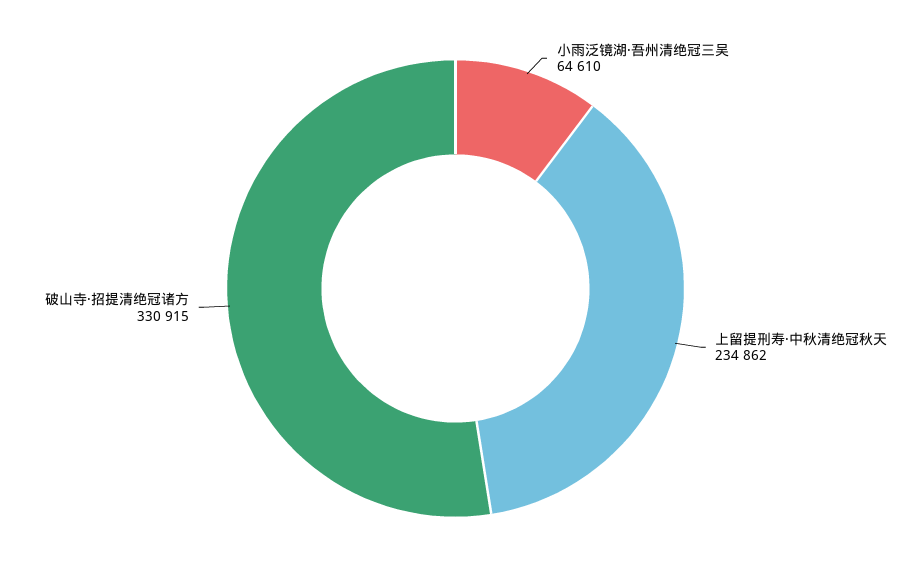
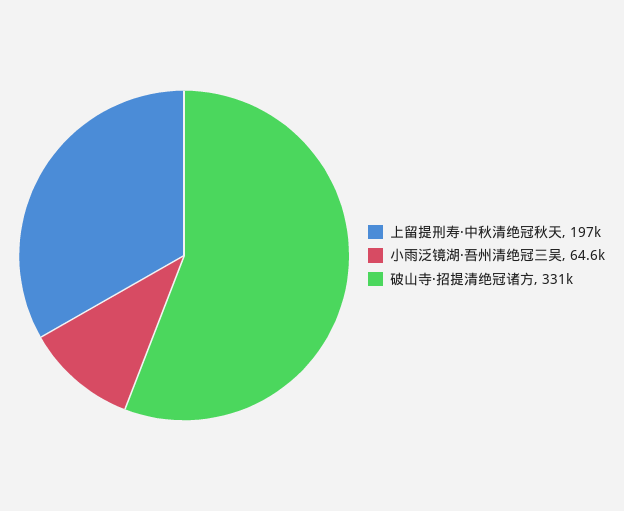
  {
    "小雨泛镜湖·吾州清绝冠三吴": 64610,
-   "上留提刑寿·中秋清绝冠秋天": 234862,
+   "上留提刑寿·中秋清绝冠秋天": 197000,
    "破山寺·招提清绝冠诸方": 330915
  }

